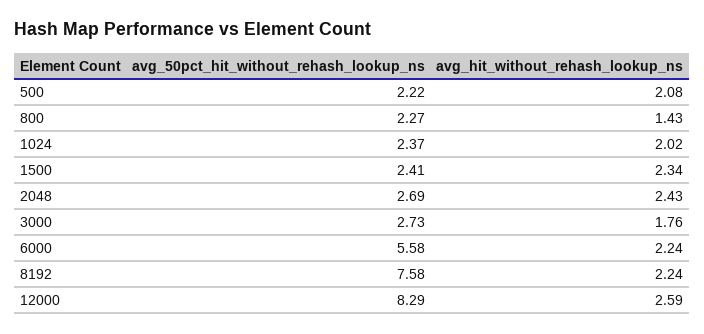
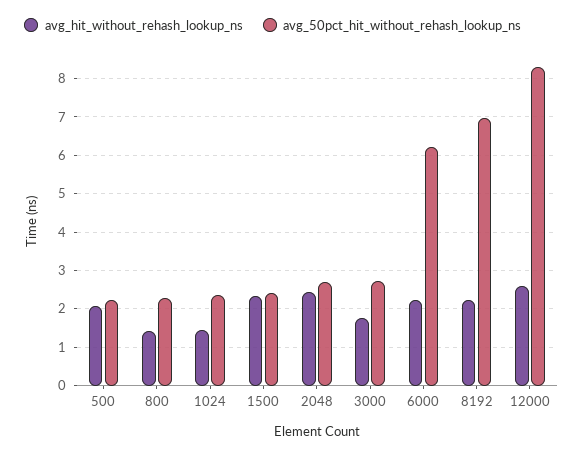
  {
    "avg_50pct_hit_without_rehash_lookup_ns": {
      "500": 2.22,
      "800": 2.27,
      "1024": 2.37,
      "1500": 2.41,
      "2048": 2.69,
      "3000": 2.73,
-     "6000": 5.58,
+     "6000": 6.2,
-     "8192": 7.58,
+     "8192": 7,
      "12000": 8.29
    },
    "avg_hit_without_rehash_lookup_ns": {
      "500": 2.08,
      "800": 1.43,
-     "1024": 2.02,
+     "1024": 1.4,
      "1500": 2.34,
      "2048": 2.43,
      "3000": 1.76,
      "6000": 2.24,
      "8192": 2.24,
      "12000": 2.59
    }
  }

